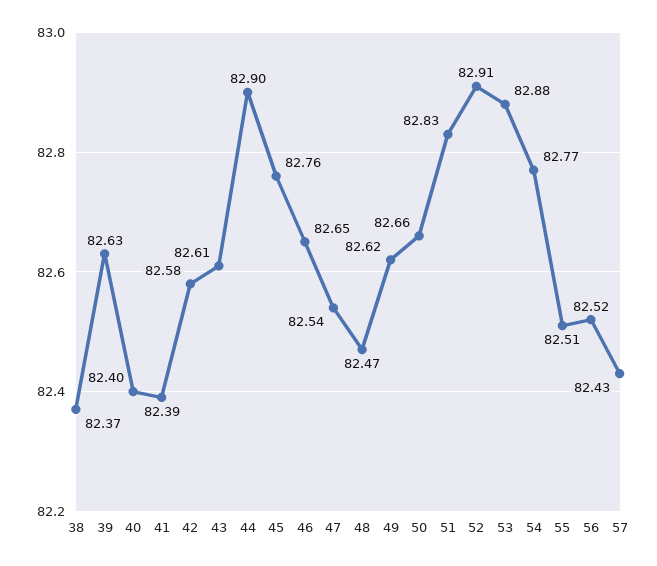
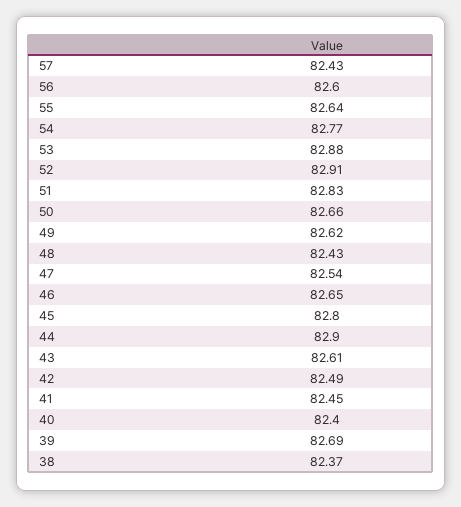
  {
    "38": 82.37,
-   "39": 82.63,
+   "39": 82.69,
    "40": 82.4,
-   "41": 82.39,
+   "41": 82.45,
-   "42": 82.58,
+   "42": 82.49,
    "43": 82.61,
    "44": 82.9,
-   "45": 82.76,
+   "45": 82.8,
    "46": 82.65,
    "47": 82.54,
-   "48": 82.47,
+   "48": 82.43,
    "49": 82.62,
    "50": 82.66,
    "51": 82.83,
    "52": 82.91,
    "53": 82.88,
    "54": 82.77,
-   "55": 82.51,
+   "55": 82.64,
-   "56": 82.52,
+   "56": 82.6,
    "57": 82.43
  }

